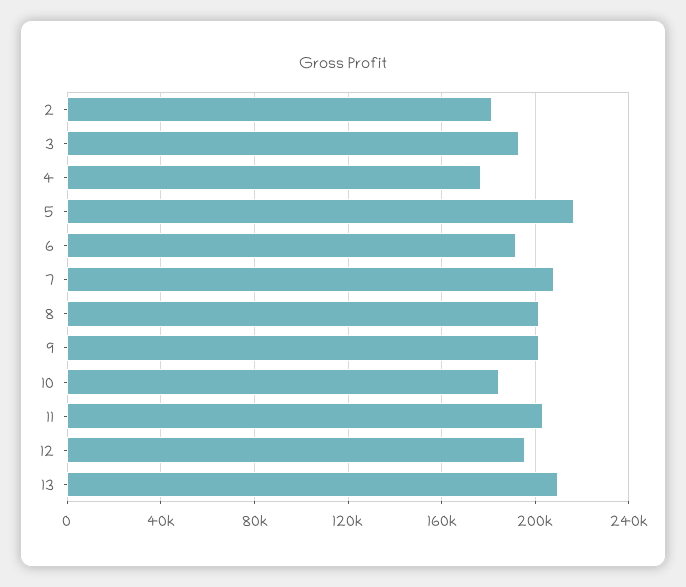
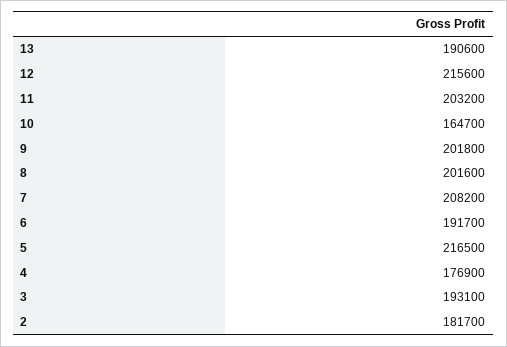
  {
    "2": 181700,
    "3": 193100,
    "4": 176900,
    "5": 216500,
    "6": 191700,
    "7": 208200,
    "8": 201600,
    "9": 201800,
-   "10": 185000,
+   "10": 164700,
    "11": 203200,
-   "12": 195000,
+   "12": 215600,
-   "13": 210000
+   "13": 190600
  }

